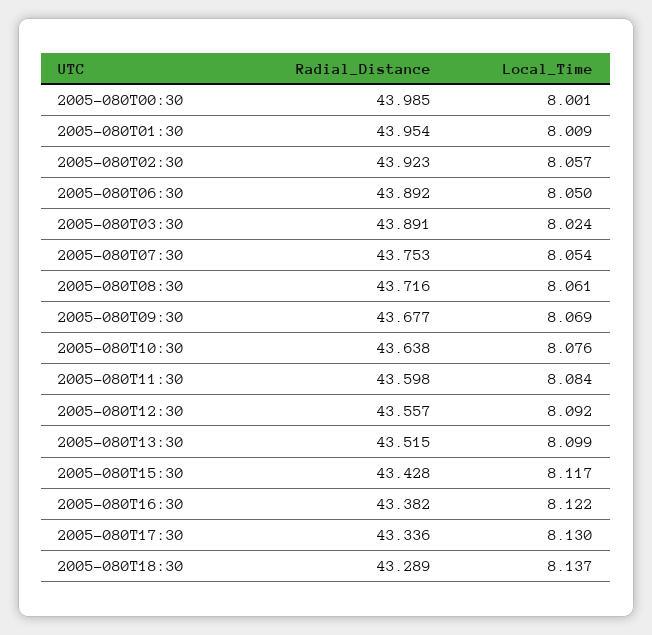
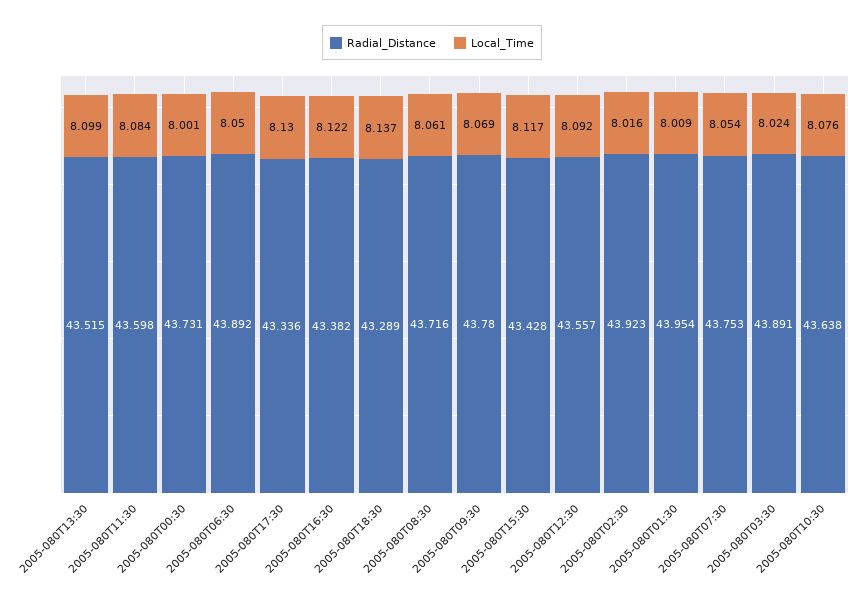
  {
    "Radial_Distance": {
-     "2005-080T00:30": 43.985,
+     "2005-080T00:30": 43.731,
      "2005-080T01:30": 43.954,
      "2005-080T02:30": 43.923,
      "2005-080T06:30": 43.892,
      "2005-080T03:30": 43.891,
      "2005-080T07:30": 43.753,
      "2005-080T08:30": 43.716,
-     "2005-080T09:30": 43.677,
+     "2005-080T09:30": 43.78,
      "2005-080T10:30": 43.638,
      "2005-080T11:30": 43.598,
      "2005-080T12:30": 43.557,
      "2005-080T13:30": 43.515,
      "2005-080T15:30": 43.428,
      "2005-080T16:30": 43.382,
      "2005-080T17:30": 43.336,
      "2005-080T18:30": 43.289
    },
    "Local_Time": {
      "2005-080T00:30": 8.001,
      "2005-080T01:30": 8.009,
-     "2005-080T02:30": 8.057,
+     "2005-080T02:30": 8.016,
      "2005-080T06:30": 8.05,
      "2005-080T03:30": 8.024,
      "2005-080T07:30": 8.054,
      "2005-080T08:30": 8.061,
      "2005-080T09:30": 8.069,
      "2005-080T10:30": 8.076,
      "2005-080T11:30": 8.084,
      "2005-080T12:30": 8.092,
      "2005-080T13:30": 8.099,
      "2005-080T15:30": 8.117,
      "2005-080T16:30": 8.122,
      "2005-080T17:30": 8.13,
      "2005-080T18:30": 8.137
    }
  }

